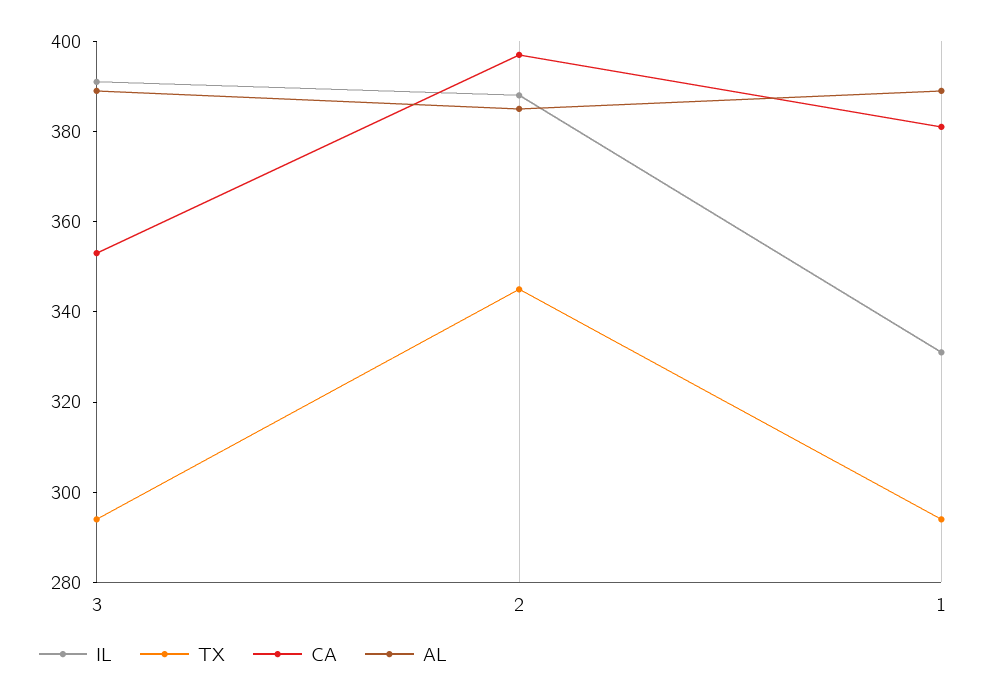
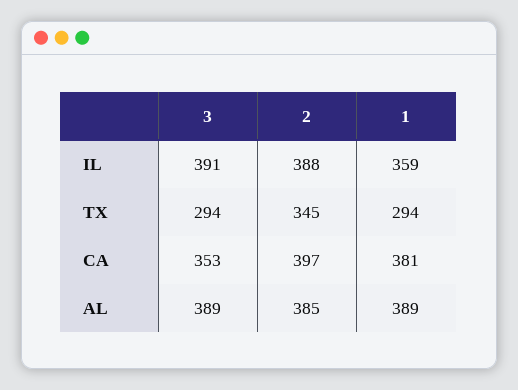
  {
    "IL": {
      "3": 391,
      "2": 388,
-     "1": 330
+     "1": 359
    },
    "TX": {
      "3": 294,
      "2": 345,
      "1": 294
    },
    "CA": {
      "3": 353,
      "2": 397,
      "1": 381
    },
    "AL": {
      "3": 389,
      "2": 385,
      "1": 389
    }
  }

